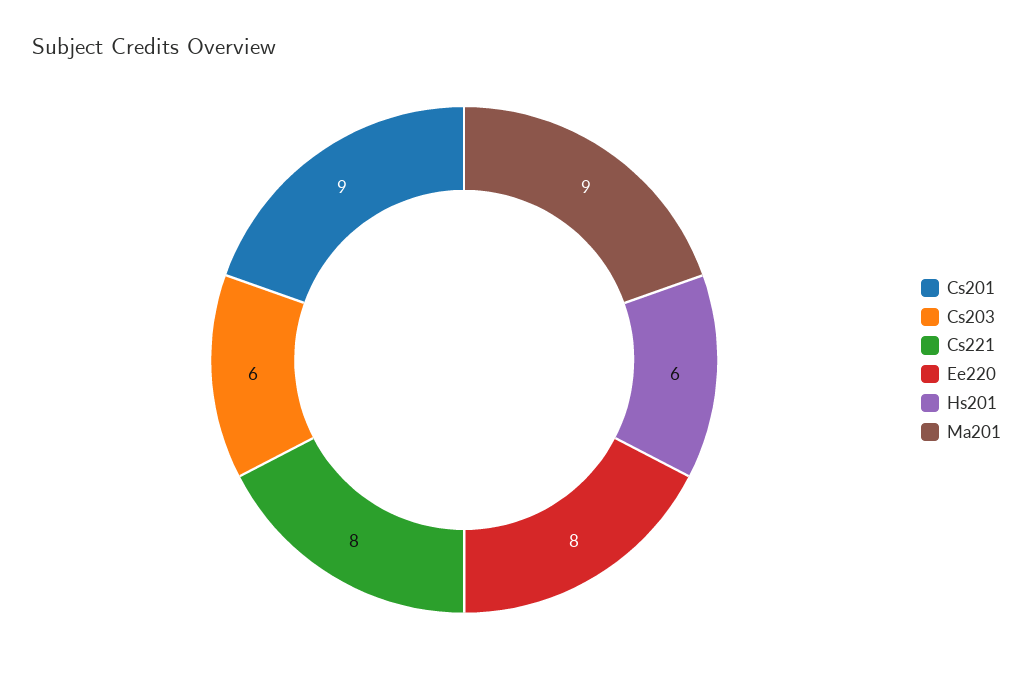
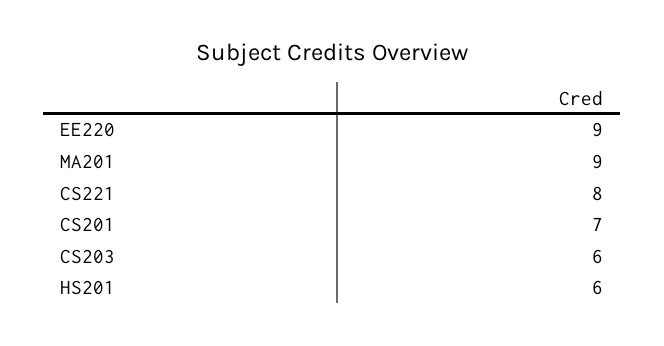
  {
-   "Cs201": 9,
+   "Cs201": 7,
    "Cs203": 6,
    "Cs221": 8,
-   "Ee220": 8,
+   "Ee220": 9,
    "Hs201": 6,
    "Ma201": 9
  }

